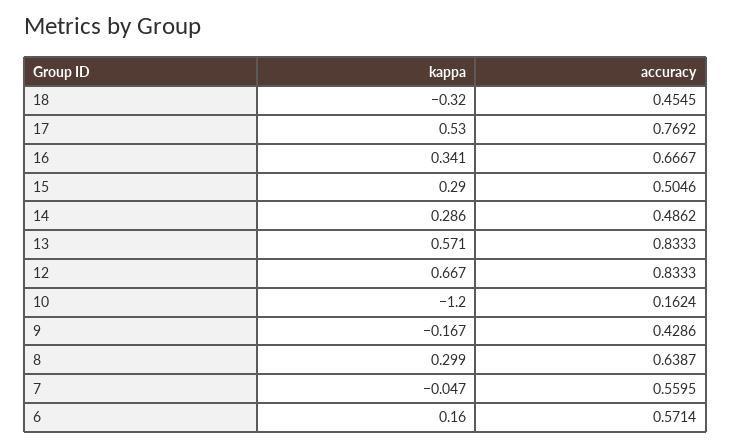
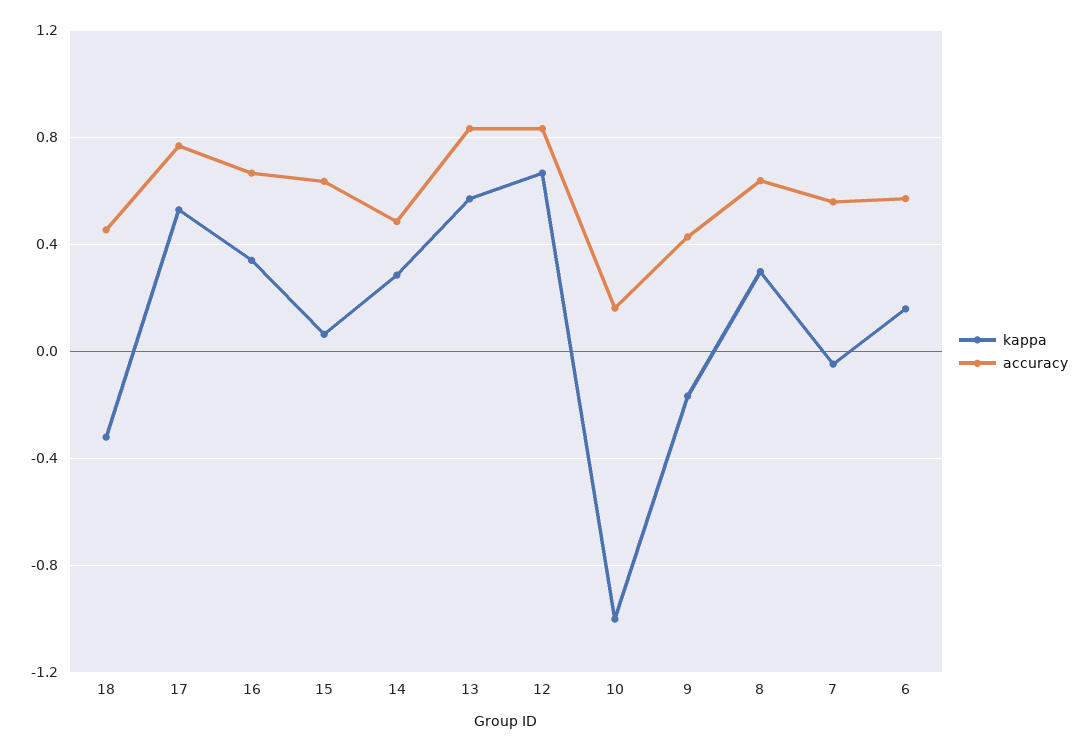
  {
    "kappa": {
      "18": -0.32,
      "17": 0.53,
      "16": 0.341,
-     "15": 0.29,
+     "15": 0.05,
      "14": 0.286,
      "13": 0.571,
      "12": 0.667,
-     "10": -1.2,
+     "10": -1,
      "9": -0.167,
      "8": 0.299,
      "7": -0.047,
      "6": 0.16
    },
    "accuracy": {
      "18": 0.4545,
      "17": 0.7692,
      "16": 0.6667,
-     "15": 0.5046,
+     "15": 0.65,
      "14": 0.4862,
      "13": 0.8333,
      "12": 0.8333,
      "10": 0.1624,
      "9": 0.4286,
      "8": 0.6387,
      "7": 0.5595,
      "6": 0.5714
    }
  }

